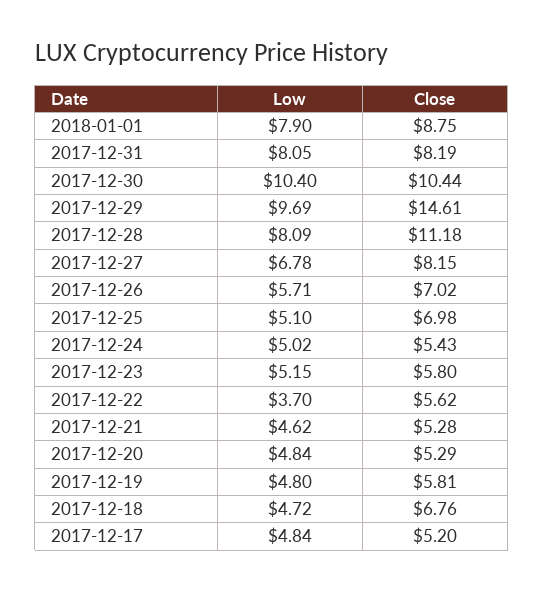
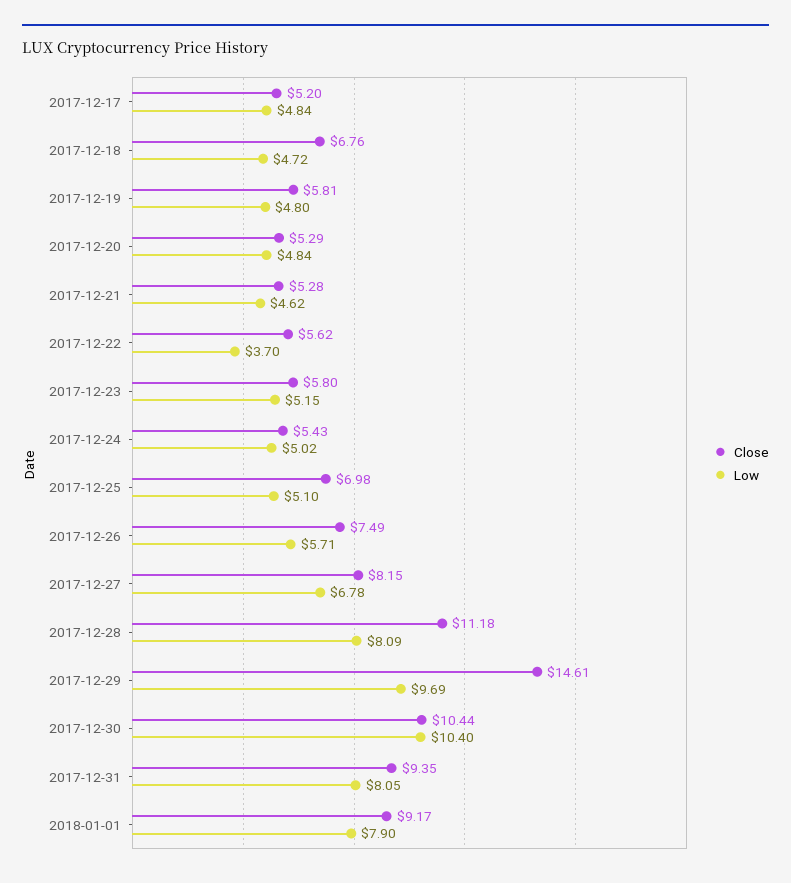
  {
    "Low": {
      "2018-01-01": 7.9,
      "2017-12-31": 8.05,
      "2017-12-30": 10.4,
      "2017-12-29": 9.69,
      "2017-12-28": 8.09,
      "2017-12-27": 6.78,
      "2017-12-26": 5.71,
      "2017-12-25": 5.1,
      "2017-12-24": 5.02,
      "2017-12-23": 5.15,
      "2017-12-22": 3.7,
      "2017-12-21": 4.62,
      "2017-12-20": 4.84,
      "2017-12-19": 4.8,
      "2017-12-18": 4.72,
      "2017-12-17": 4.84
    },
    "Close": {
-     "2018-01-01": 8.75,
+     "2018-01-01": 9.17,
-     "2017-12-31": 8.19,
+     "2017-12-31": 9.35,
      "2017-12-30": 10.44,
      "2017-12-29": 14.61,
      "2017-12-28": 11.18,
      "2017-12-27": 8.15,
-     "2017-12-26": 7.02,
+     "2017-12-26": 7.49,
      "2017-12-25": 6.98,
      "2017-12-24": 5.43,
      "2017-12-23": 5.8,
      "2017-12-22": 5.62,
      "2017-12-21": 5.28,
      "2017-12-20": 5.29,
      "2017-12-19": 5.81,
      "2017-12-18": 6.76,
      "2017-12-17": 5.2
    }
  }

